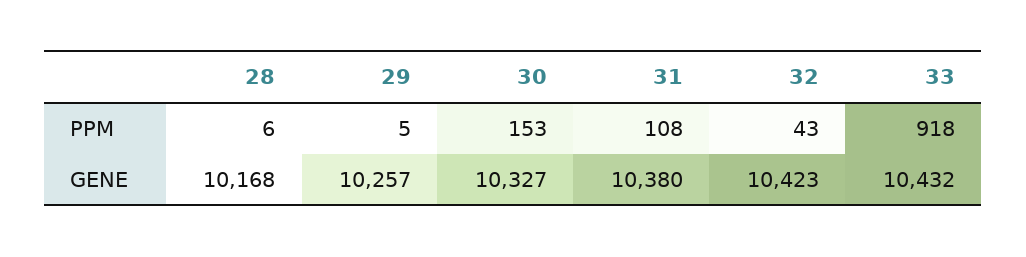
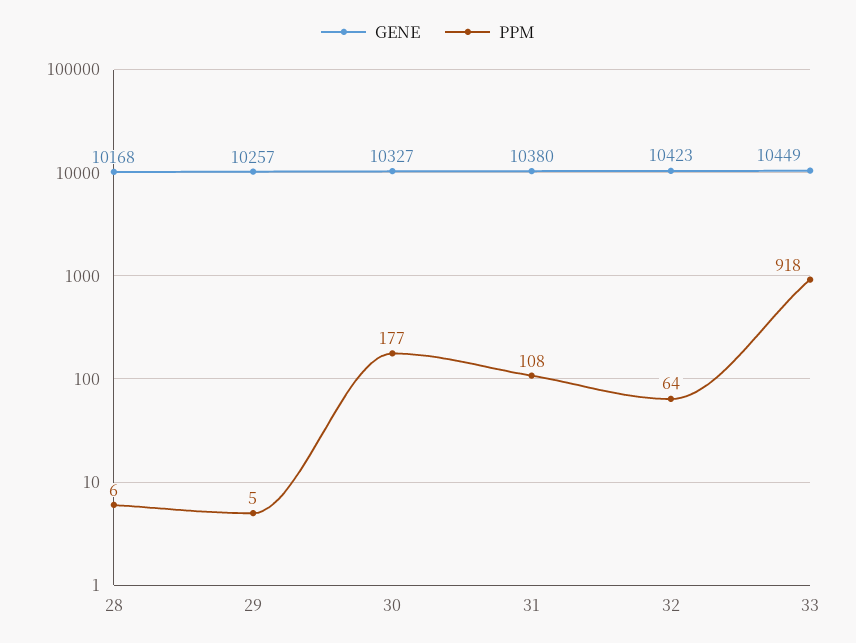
  {
    "PPM": {
      "28": 6,
      "29": 5,
-     "30": 153,
+     "30": 177,
      "31": 108,
-     "32": 43,
+     "32": 64,
      "33": 918
    },
    "GENE": {
      "28": 10168,
      "29": 10257,
      "30": 10327,
      "31": 10380,
      "32": 10423,
-     "33": 10432
+     "33": 10449
    }
  }

